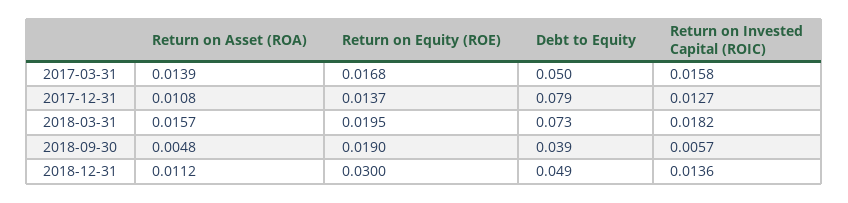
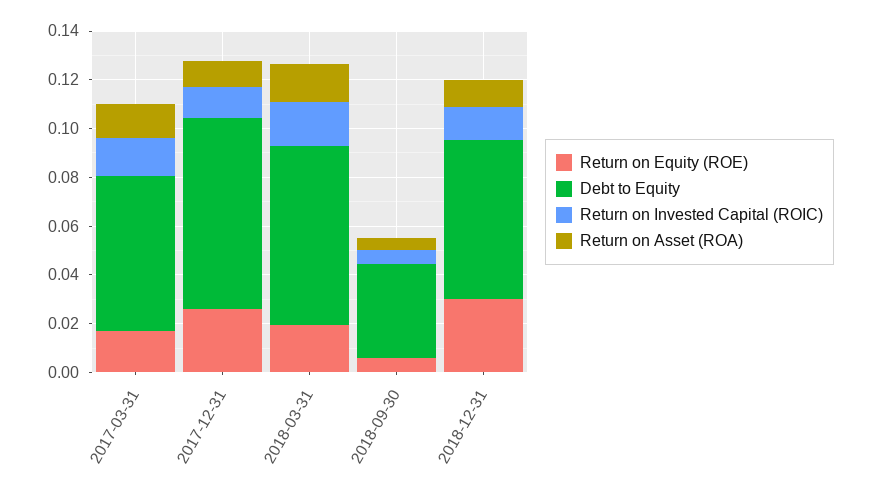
  {
    "Return on Asset (ROA)": {
      "2017-03-31": 0.0139,
      "2017-12-31": 0.0108,
      "2018-03-31": 0.0157,
      "2018-09-30": 0.0048,
      "2018-12-31": 0.0112
    },
    "Return on Equity (ROE)": {
      "2017-03-31": 0.0168,
-     "2017-12-31": 0.0137,
+     "2017-12-31": 0.025,
      "2018-03-31": 0.0195,
-     "2018-09-30": 0.019,
+     "2018-09-30": 0.005,
      "2018-12-31": 0.03
    },
    "Debt to Equity": {
-     "2017-03-31": 0.05,
+     "2017-03-31": 0.065,
      "2017-12-31": 0.079,
      "2018-03-31": 0.073,
      "2018-09-30": 0.039,
-     "2018-12-31": 0.049
+     "2018-12-31": 0.065
    },
    "Return on Invested Capital (ROIC)": {
      "2017-03-31": 0.0158,
      "2017-12-31": 0.0127,
      "2018-03-31": 0.0182,
      "2018-09-30": 0.0057,
      "2018-12-31": 0.0136
    }
  }

